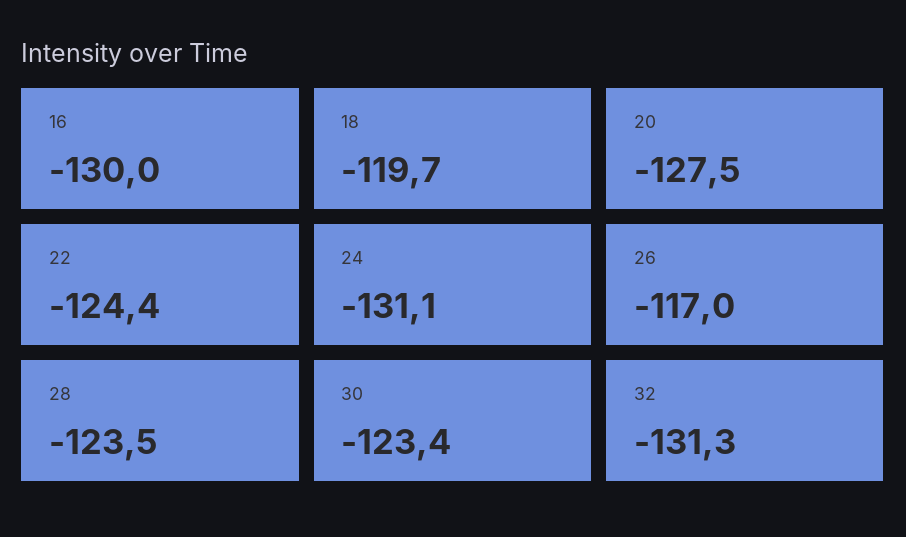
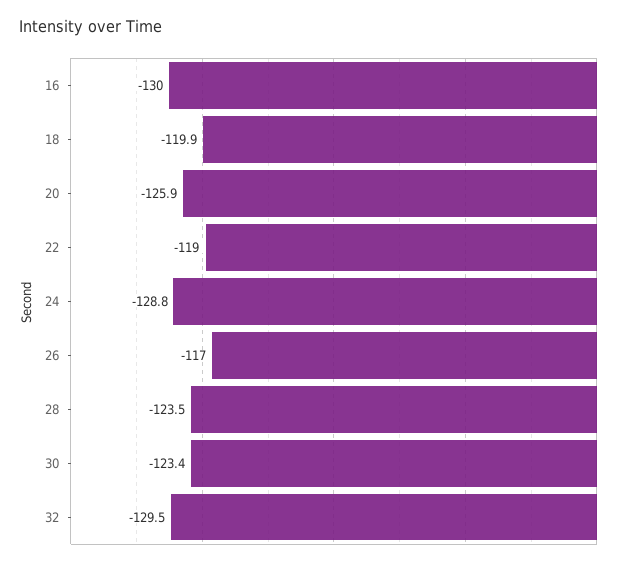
  {
    "16": -130,
-   "18": -119.7,
+   "18": -119.9,
-   "20": -127.5,
+   "20": -125.9,
-   "22": -124.4,
+   "22": -119,
-   "24": -131.1,
+   "24": -128.8,
    "26": -117,
    "28": -123.5,
    "30": -123.4,
-   "32": -131.3
+   "32": -129.5
  }

